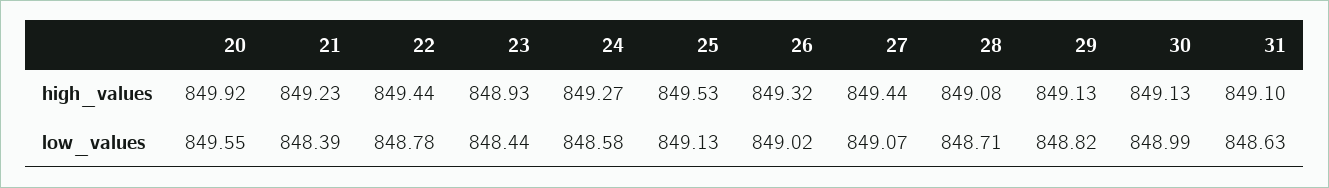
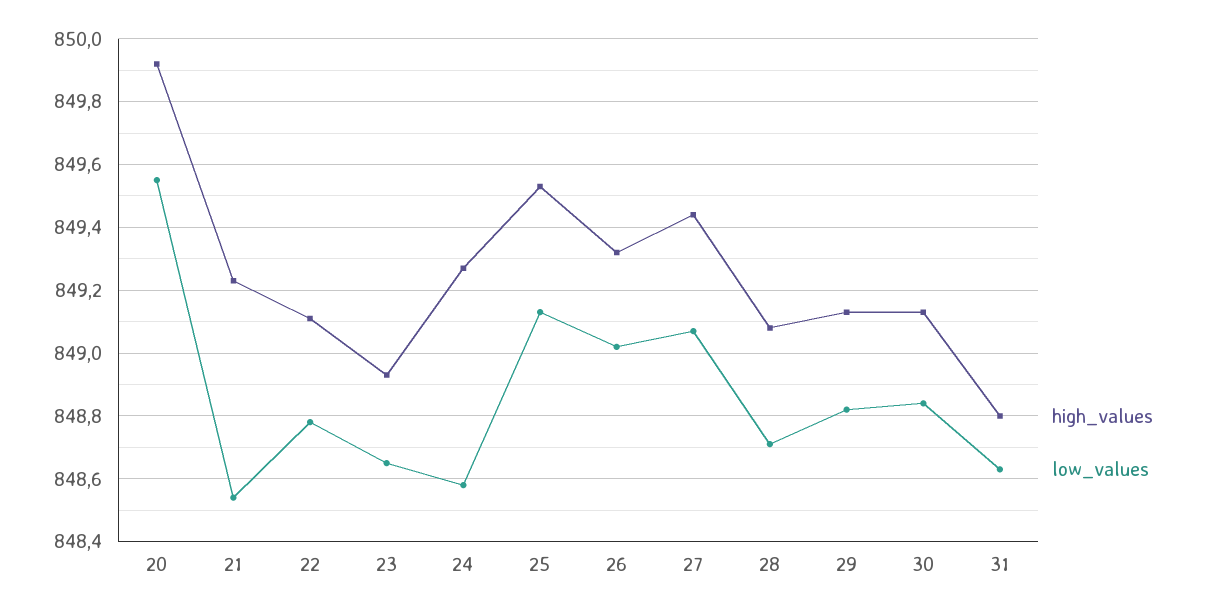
  {
    "high_values": {
      "20": 849.92,
      "21": 849.23,
-     "22": 849.44,
+     "22": 849.1,
      "23": 848.93,
      "24": 849.27,
      "25": 849.53,
      "26": 849.32,
      "27": 849.44,
      "28": 849.08,
      "29": 849.13,
      "30": 849.13,
-     "31": 849.1
+     "31": 848.8
    },
    "low_values": {
      "20": 849.55,
-     "21": 848.39,
+     "21": 848.55,
      "22": 848.78,
-     "23": 848.44,
+     "23": 848.65,
      "24": 848.58,
      "25": 849.13,
      "26": 849.02,
      "27": 849.07,
      "28": 848.71,
      "29": 848.82,
-     "30": 848.99,
+     "30": 848.85,
      "31": 848.63
    }
  }

